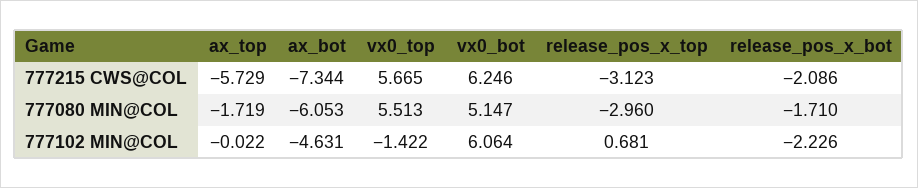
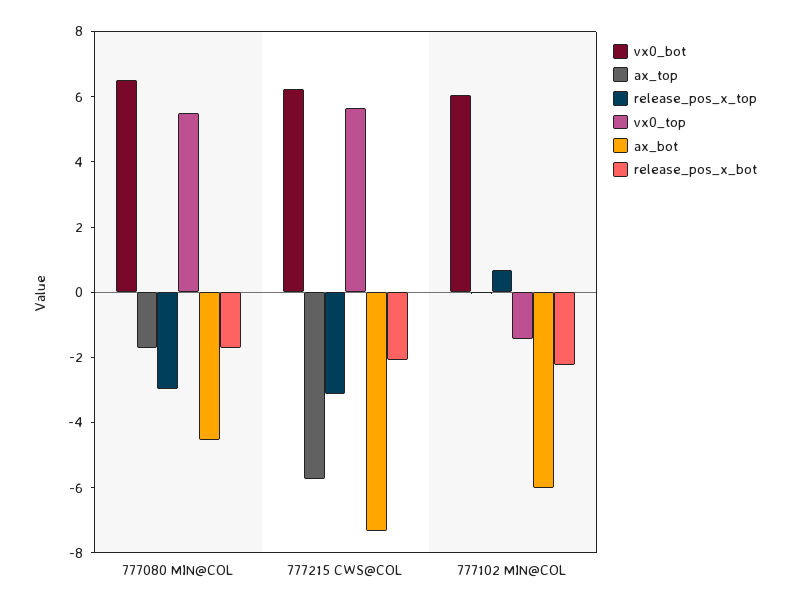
  {
    "ax_top": {
      "777215 CWS@COL": -5.729,
      "777080 MIN@COL": -1.719,
      "777102 MIN@COL": -0.022
    },
    "ax_bot": {
      "777215 CWS@COL": -7.344,
-     "777080 MIN@COL": -6.053,
+     "777080 MIN@COL": -4.5,
-     "777102 MIN@COL": -4.631
+     "777102 MIN@COL": -6
    },
    "vx0_top": {
      "777215 CWS@COL": 5.665,
      "777080 MIN@COL": 5.513,
      "777102 MIN@COL": -1.422
    },
    "vx0_bot": {
      "777215 CWS@COL": 6.246,
-     "777080 MIN@COL": 5.147,
+     "777080 MIN@COL": 6.5,
      "777102 MIN@COL": 6.064
    },
    "release_pos_x_top": {
      "777215 CWS@COL": -3.123,
      "777080 MIN@COL": -2.96,
      "777102 MIN@COL": 0.681
    },
    "release_pos_x_bot": {
      "777215 CWS@COL": -2.086,
      "777080 MIN@COL": -1.71,
      "777102 MIN@COL": -2.226
    }
  }

